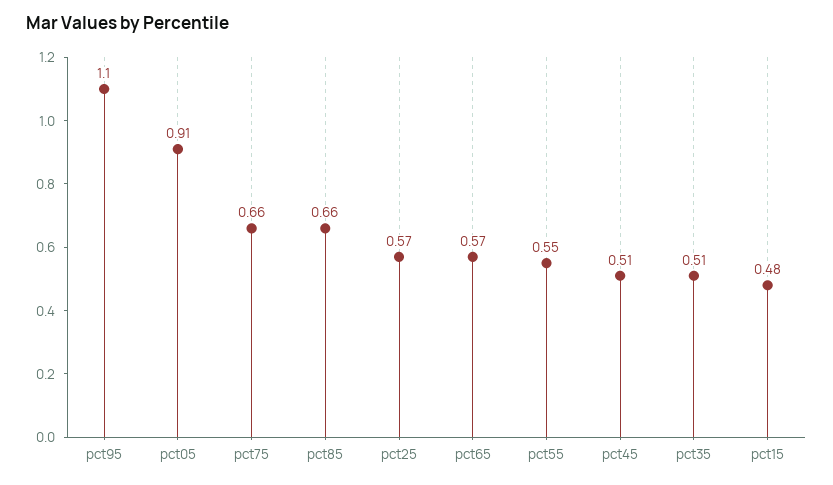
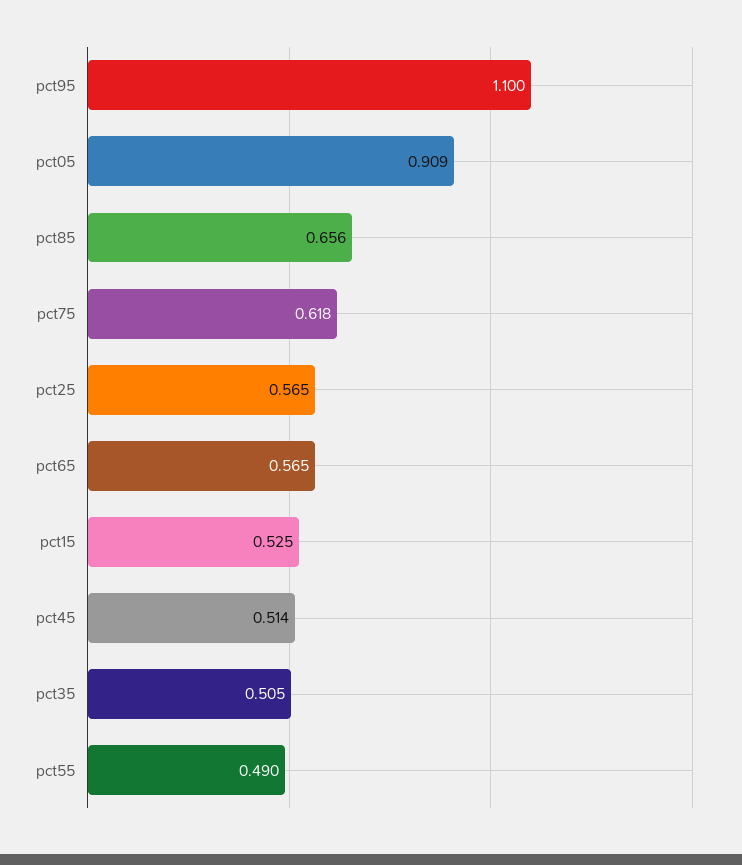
  {
    "pct95": 1.1,
    "pct05": 0.909,
-   "pct75": 0.66,
+   "pct75": 0.618,
    "pct85": 0.656,
    "pct25": 0.565,
    "pct65": 0.565,
-   "pct55": 0.55,
+   "pct55": 0.49,
    "pct45": 0.514,
    "pct35": 0.505,
-   "pct15": 0.48
+   "pct15": 0.525
  }

